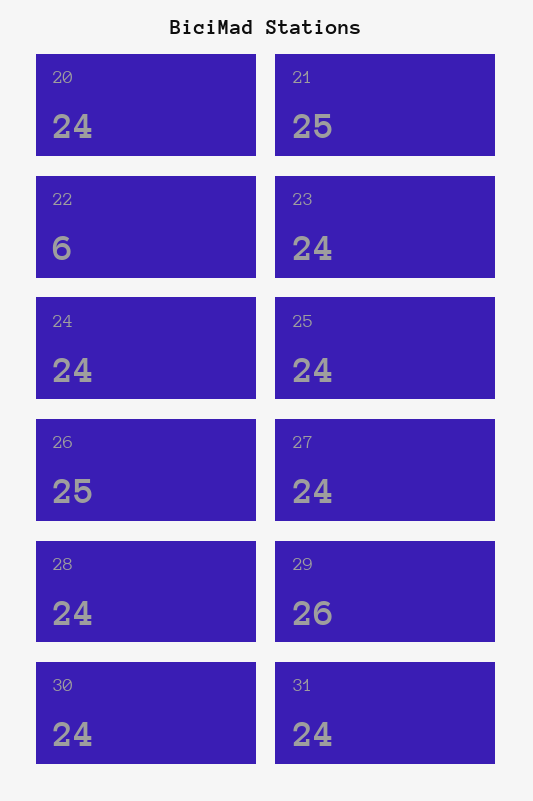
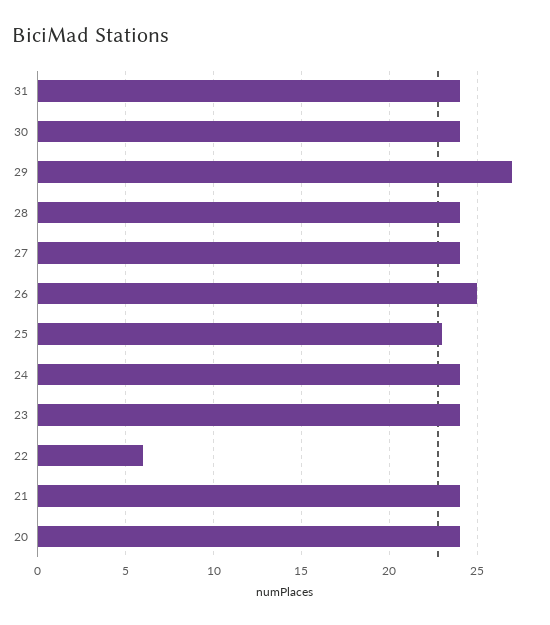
  {
    "20": 24,
-   "21": 25,
+   "21": 24,
    "22": 6,
    "23": 24,
    "24": 24,
-   "25": 24,
+   "25": 23,
    "26": 25,
    "27": 24,
    "28": 24,
-   "29": 26,
+   "29": 27,
    "30": 24,
    "31": 24
  }

